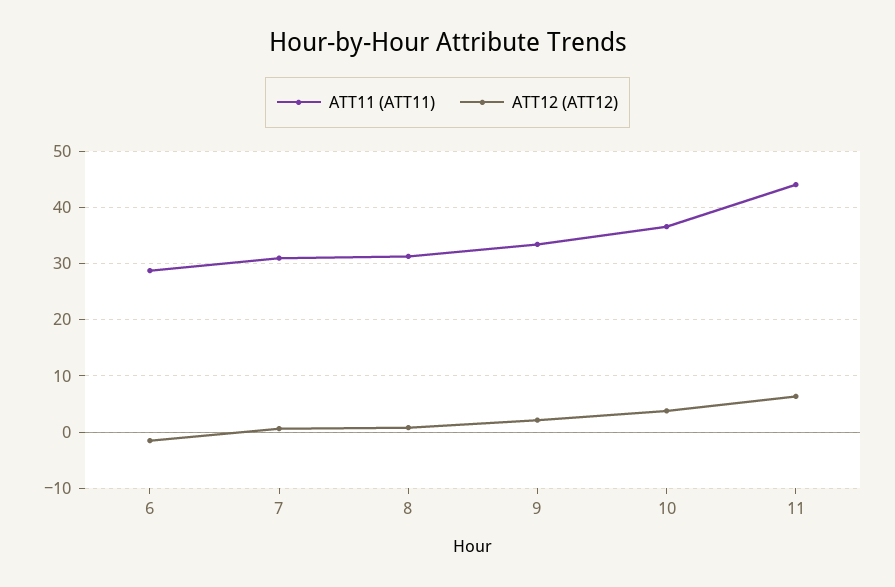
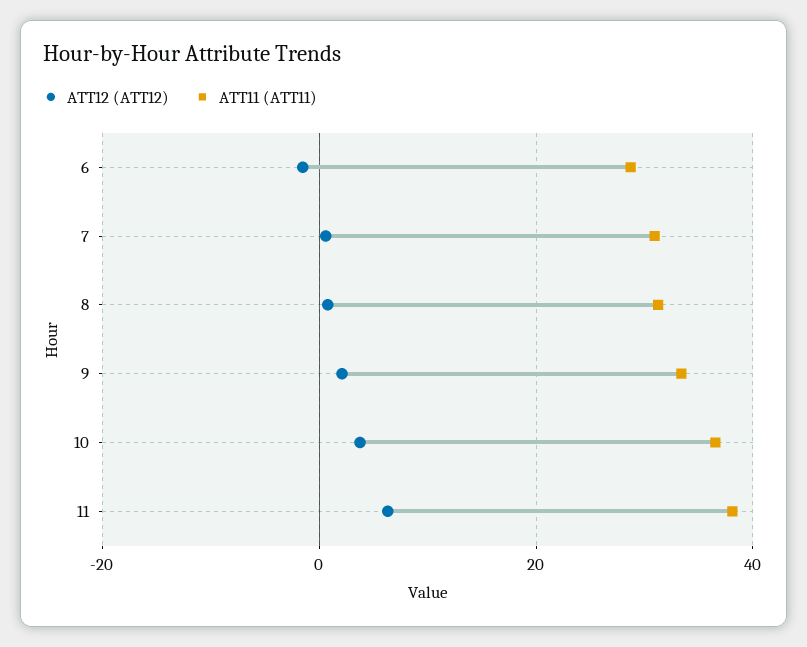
  {
    "ATT11 (ATT11)": {
      "6": 28,
      "7": 30,
      "8": 32,
      "9": 34,
      "10": 36,
-     "11": 44
+     "11": 38
    },
    "ATT12 (ATT12)": {
      "6": -2,
      "7": 0,
      "8": 0,
      "9": 2,
      "10": 4,
      "11": 6
    }
  }

